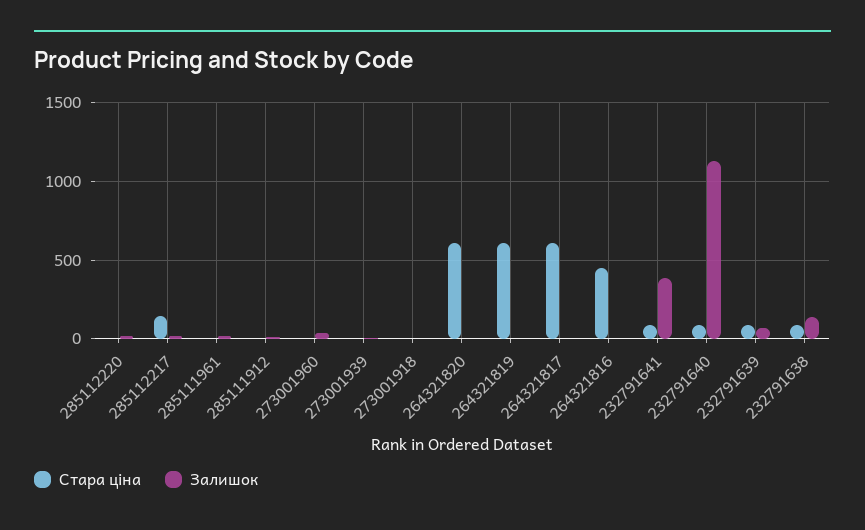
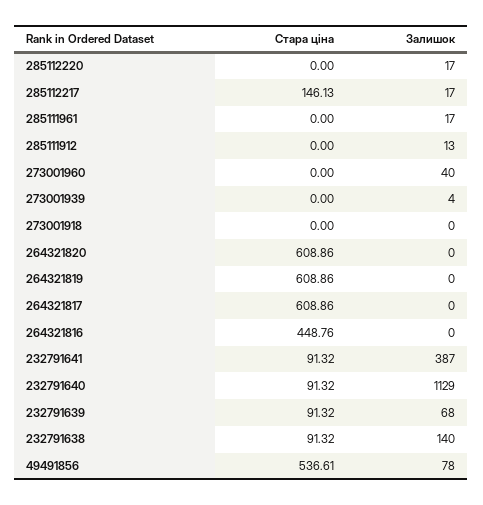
  {
    "Стара ціна": {
      "285112220": 0,
      "285112217": 146.13,
      "285111961": 0,
      "285111912": 0,
      "273001960": 0,
      "273001939": 0,
      "273001918": 0,
      "264321820": 608.86,
      "264321819": 608.86,
      "264321817": 608.86,
      "264321816": 448.76,
      "232791641": 91.32,
      "232791640": 91.32,
      "232791639": 91.32,
-     "232791638": 91.32
+     "232791638": 91.32,
+     "49491856": 536.61
    },
    "Залишок": {
      "285112220": 17,
      "285112217": 17,
      "285111961": 17,
      "285111912": 13,
      "273001960": 40,
      "273001939": 4,
      "273001918": 0,
      "264321820": 0,
      "264321819": 0,
      "264321817": 0,
      "264321816": 0,
      "232791641": 387,
      "232791640": 1129,
      "232791639": 68,
-     "232791638": 140
+     "232791638": 140,
+     "49491856": 78
    }
  }

